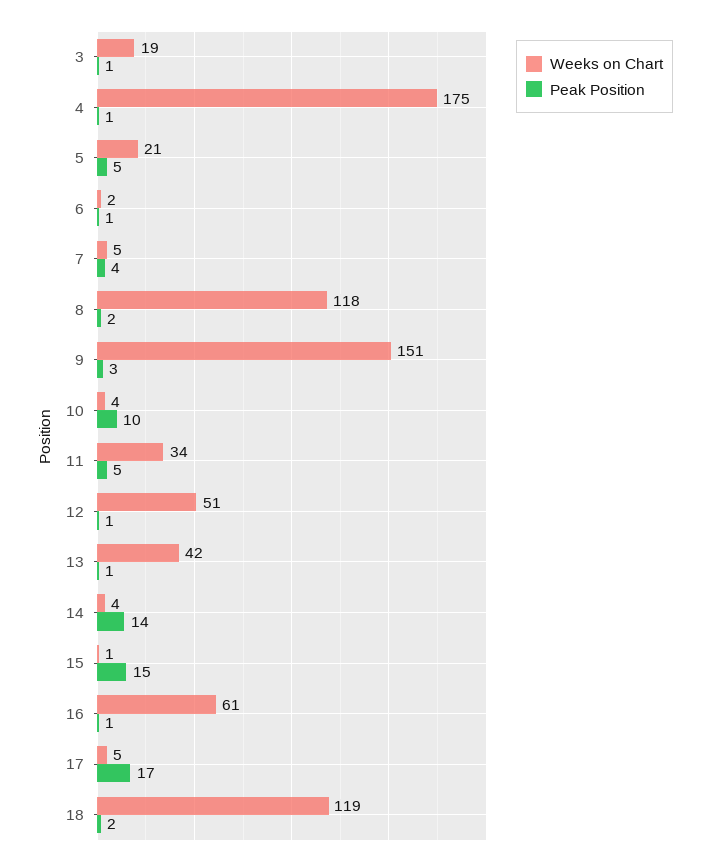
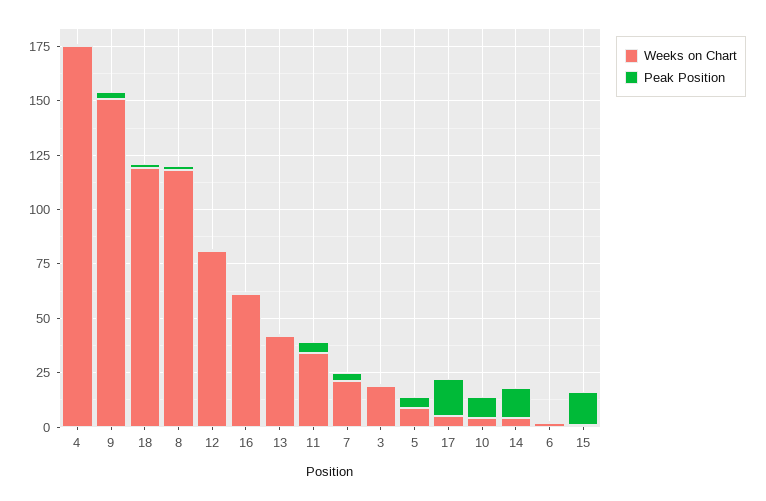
  {
    "Weeks on Chart": {
      "3": 19,
      "4": 175,
-     "5": 21,
+     "5": 10,
      "6": 2,
-     "7": 5,
+     "7": 20,
      "8": 118,
      "9": 151,
      "10": 4,
      "11": 34,
-     "12": 51,
+     "12": 80,
      "13": 42,
      "14": 4,
      "15": 1,
      "16": 61,
      "17": 5,
      "18": 119
    },
    "Peak Position": {
      "3": 1,
      "4": 1,
      "5": 5,
      "6": 1,
      "7": 4,
      "8": 2,
      "9": 3,
      "10": 10,
      "11": 5,
      "12": 1,
      "13": 1,
      "14": 14,
      "15": 15,
      "16": 1,
      "17": 17,
      "18": 2
    }
  }

